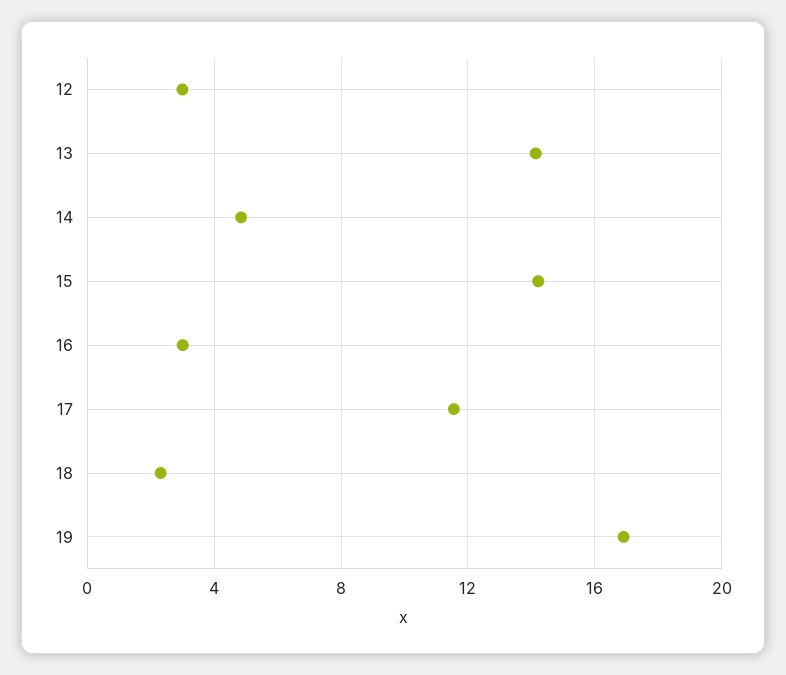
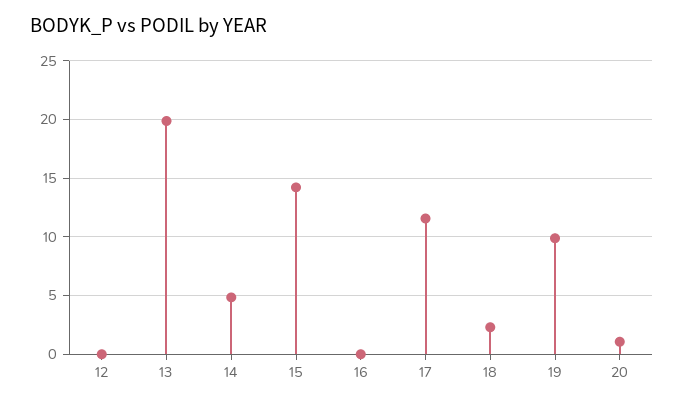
  {
-   "12": 3,
+   "12": 0,
-   "13": 14,
+   "13": 20,
    "14": 5,
    "15": 14,
-   "16": 3,
+   "16": 0,
    "17": 11.5,
    "18": 2.5,
-   "19": 17
+   "19": 10,
+   "20": 1
  }

